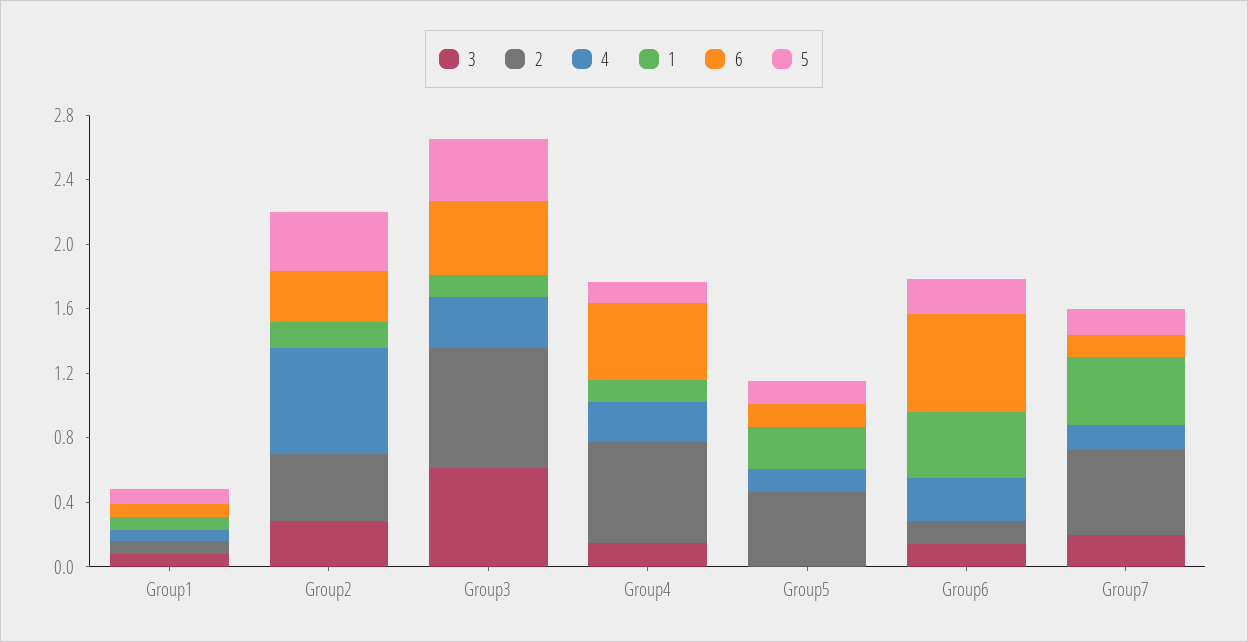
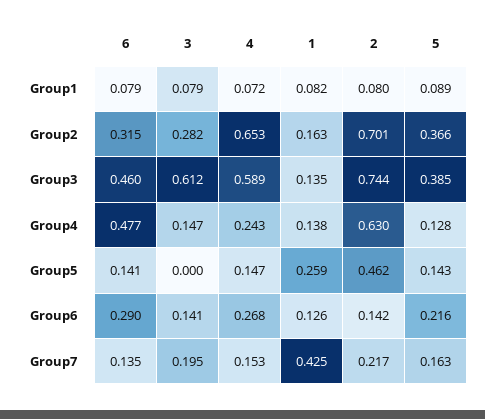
  {
    "3": {
      "Group1": 0.079,
      "Group2": 0.282,
      "Group3": 0.612,
      "Group4": 0.147,
      "Group5": 0,
      "Group6": 0.141,
      "Group7": 0.195
    },
    "2": {
      "Group1": 0.08,
-     "Group2": 0.4,
+     "Group2": 0.701,
      "Group3": 0.744,
      "Group4": 0.63,
      "Group5": 0.462,
      "Group6": 0.142,
-     "Group7": 0.5
+     "Group7": 0.217
    },
    "4": {
      "Group1": 0.072,
      "Group2": 0.653,
-     "Group3": 0.3,
+     "Group3": 0.589,
      "Group4": 0.243,
      "Group5": 0.147,
      "Group6": 0.268,
      "Group7": 0.153
    },
    "1": {
      "Group1": 0.082,
      "Group2": 0.163,
      "Group3": 0.135,
      "Group4": 0.138,
      "Group5": 0.259,
-     "Group6": 0.4,
+     "Group6": 0.126,
      "Group7": 0.425
    },
    "6": {
      "Group1": 0.079,
      "Group2": 0.315,
      "Group3": 0.46,
      "Group4": 0.477,
      "Group5": 0.141,
-     "Group6": 0.6,
+     "Group6": 0.29,
      "Group7": 0.135
    },
    "5": {
      "Group1": 0.089,
      "Group2": 0.366,
      "Group3": 0.385,
      "Group4": 0.128,
      "Group5": 0.143,
      "Group6": 0.216,
      "Group7": 0.163
    }
  }

